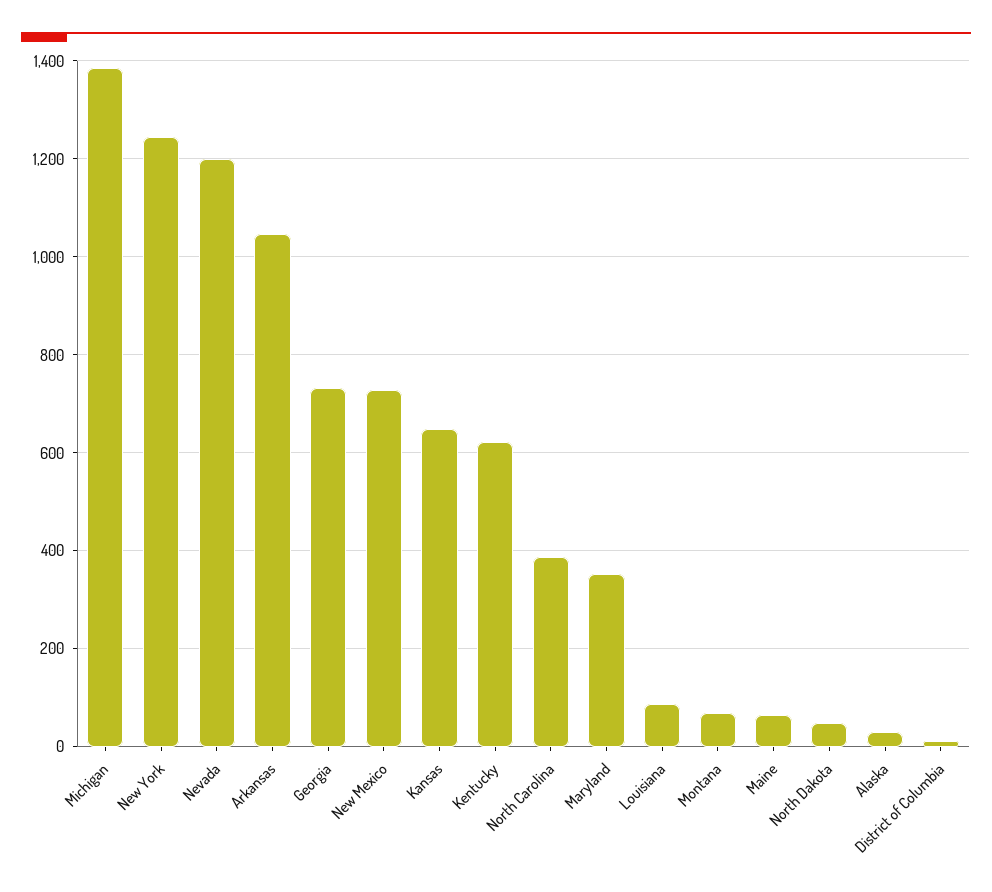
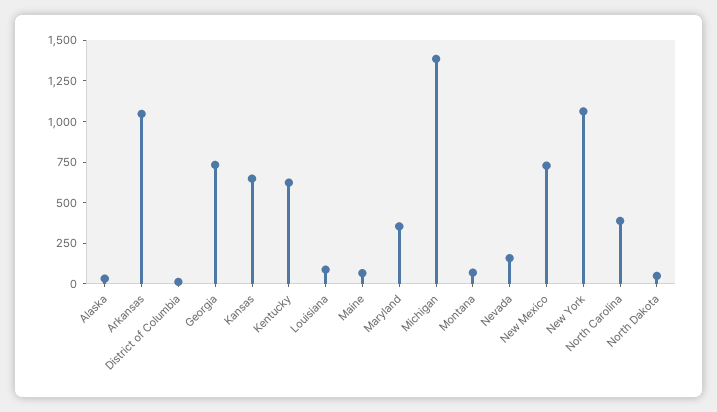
  {
    "Michigan": 1380,
-   "New York": 1240,
+   "New York": 1050,
-   "Nevada": 1200,
+   "Nevada": 150,
    "Arkansas": 1040,
    "Georgia": 740,
    "New Mexico": 720,
    "Kansas": 640,
    "Kentucky": 620,
    "North Carolina": 380,
    "Maryland": 360,
    "Louisiana": 80,
    "Montana": 60,
    "Maine": 60,
    "North Dakota": 40,
    "Alaska": 40,
    "District of Columbia": 20
  }

